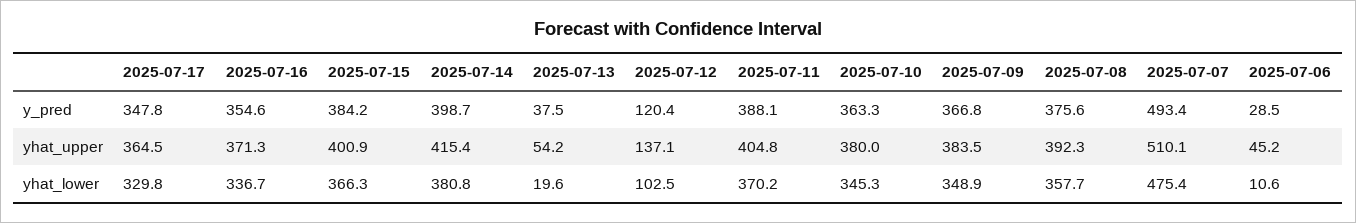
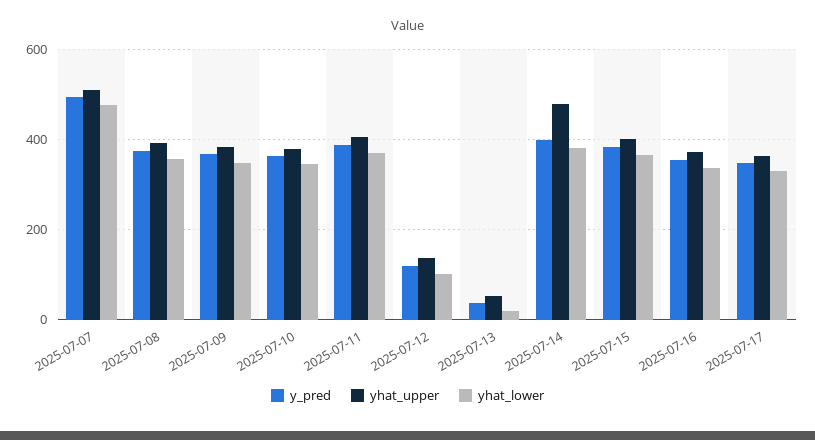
  {
    "y_pred": {
      "2025-07-17": 347.8,
      "2025-07-16": 354.6,
      "2025-07-15": 384.2,
      "2025-07-14": 398.7,
      "2025-07-13": 37.5,
      "2025-07-12": 120.4,
      "2025-07-11": 388.1,
      "2025-07-10": 363.3,
      "2025-07-09": 366.8,
      "2025-07-08": 375.6,
-     "2025-07-07": 493.4,
+     "2025-07-07": 493.4
-     "2025-07-06": 28.5
    },
    "yhat_upper": {
      "2025-07-17": 364.5,
      "2025-07-16": 371.3,
      "2025-07-15": 400.9,
-     "2025-07-14": 415.4,
+     "2025-07-14": 480,
      "2025-07-13": 54.2,
      "2025-07-12": 137.1,
      "2025-07-11": 404.8,
      "2025-07-10": 380,
      "2025-07-09": 383.5,
      "2025-07-08": 392.3,
-     "2025-07-07": 510.1,
+     "2025-07-07": 510.1
-     "2025-07-06": 45.2
    },
    "yhat_lower": {
      "2025-07-17": 329.8,
      "2025-07-16": 336.7,
      "2025-07-15": 366.3,
      "2025-07-14": 380.8,
      "2025-07-13": 19.6,
      "2025-07-12": 102.5,
      "2025-07-11": 370.2,
      "2025-07-10": 345.3,
      "2025-07-09": 348.9,
      "2025-07-08": 357.7,
-     "2025-07-07": 475.4,
+     "2025-07-07": 475.4
-     "2025-07-06": 10.6
    }
  }

